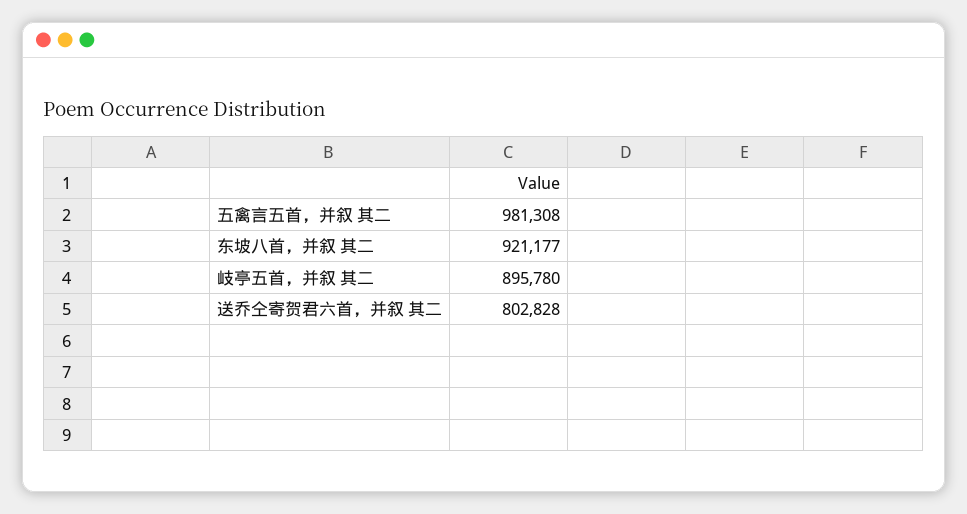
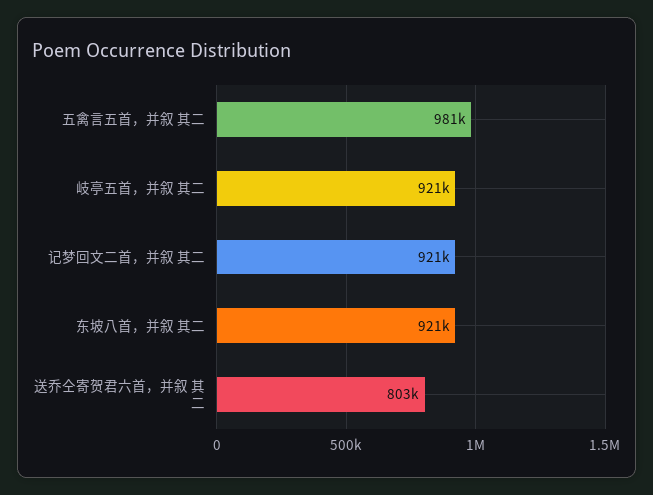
  {
    "五禽言五首，并叙 其二": 981308,
    "东坡八首，并叙 其二": 921177,
-   "岐亭五首，并叙 其二": 895780,
+   "岐亭五首，并叙 其二": 921000,
-   "送乔仝寄贺君六首，并叙 其二": 802828
+   "送乔仝寄贺君六首，并叙 其二": 802828,
+   "记梦回文二首，并叙 其二": 921000
  }

